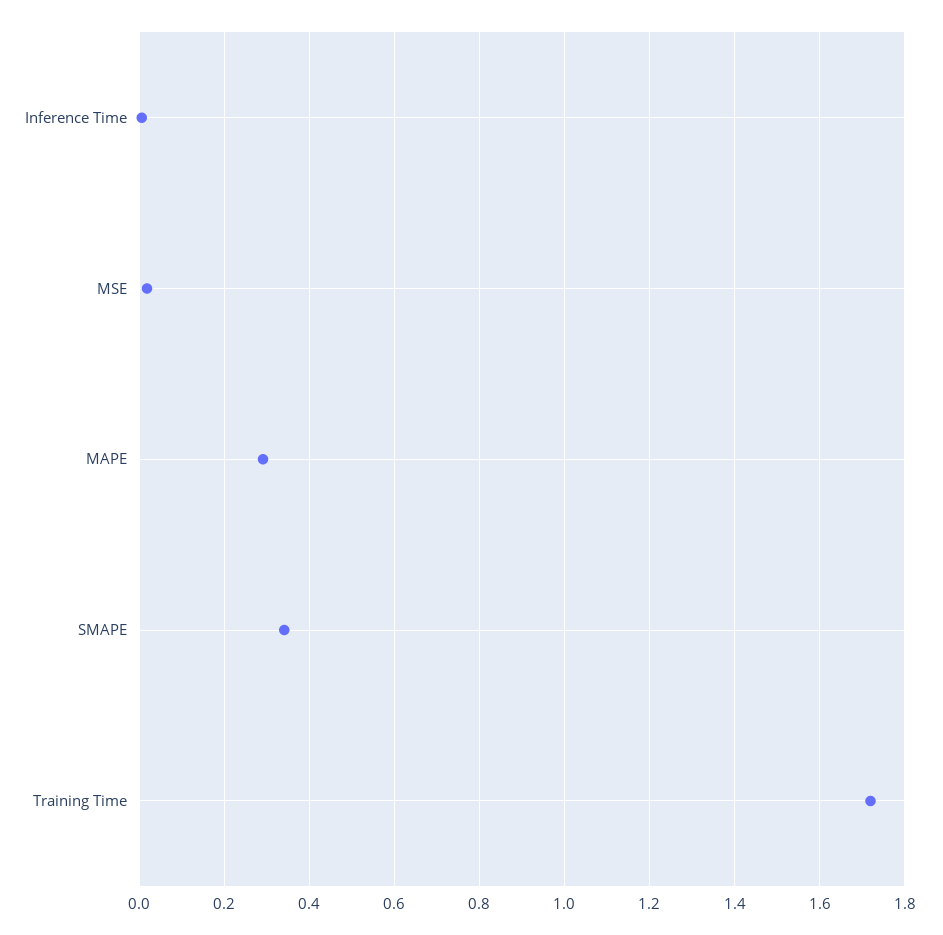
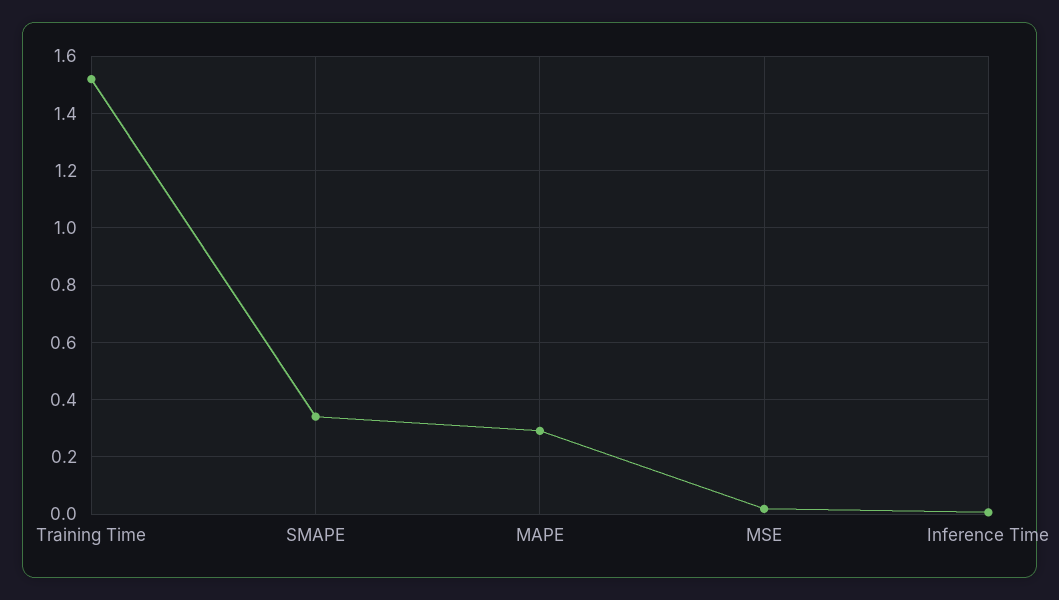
  {
    "Inference Time": 0,
    "MSE": 0.02,
    "MAPE": 0.3,
    "SMAPE": 0.34,
-   "Training Time": 1.72
+   "Training Time": 1.525
  }

